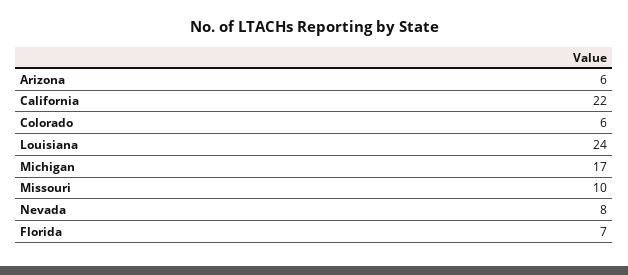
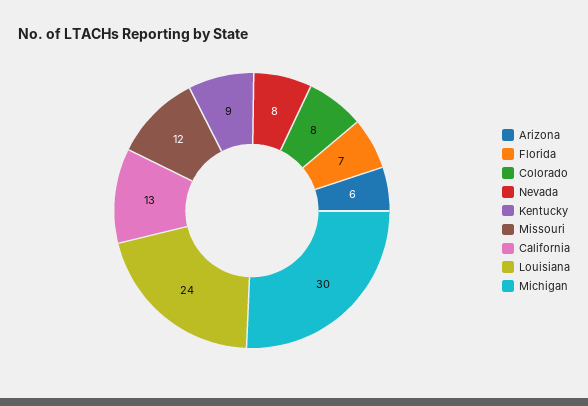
  {
    "Arizona": 6,
-   "California": 22,
+   "California": 13,
-   "Colorado": 6,
+   "Colorado": 8,
    "Louisiana": 24,
-   "Michigan": 17,
+   "Michigan": 30,
-   "Missouri": 10,
+   "Missouri": 12,
    "Nevada": 8,
-   "Florida": 7
+   "Florida": 7,
+   "Kentucky": 9
  }

